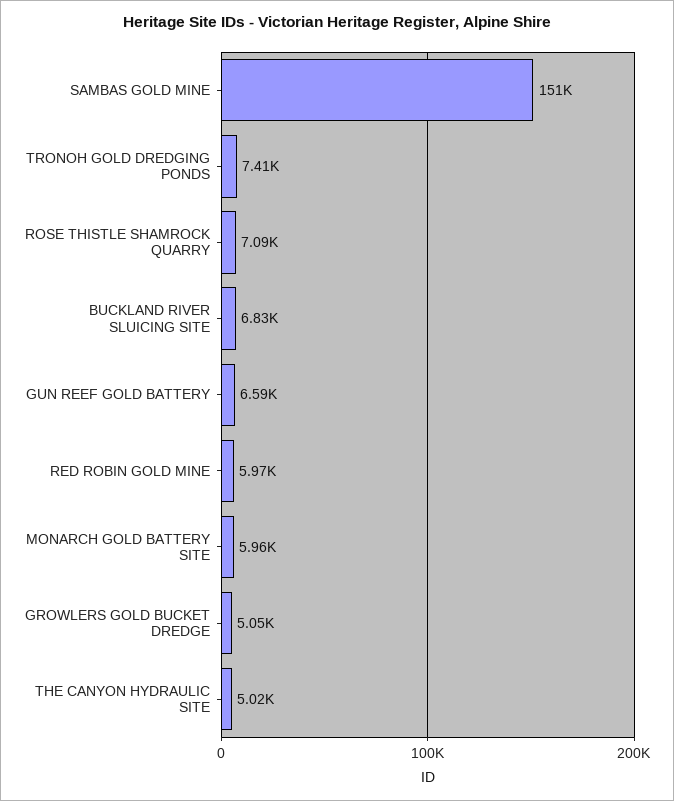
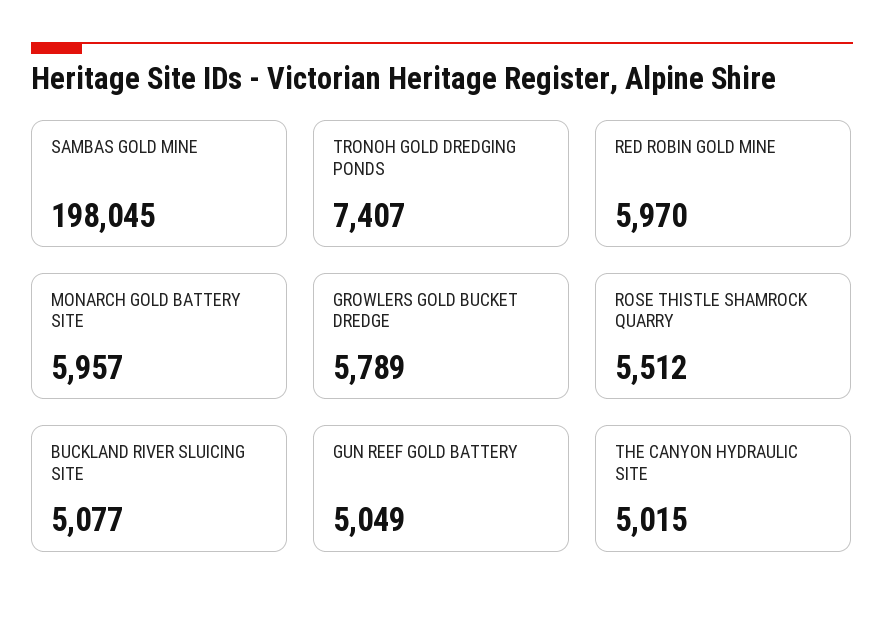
  {
-   "SAMBAS GOLD MINE": 151000,
+   "SAMBAS GOLD MINE": 198045,
    "TRONOH GOLD DREDGING PONDS": 7407,
-   "ROSE THISTLE SHAMROCK QUARRY": 7090,
+   "ROSE THISTLE SHAMROCK QUARRY": 5512,
-   "BUCKLAND RIVER SLUICING SITE": 6830,
+   "BUCKLAND RIVER SLUICING SITE": 5077,
-   "GUN REEF GOLD BATTERY": 6590,
+   "GUN REEF GOLD BATTERY": 5049,
    "RED ROBIN GOLD MINE": 5970,
    "MONARCH GOLD BATTERY SITE": 5957,
-   "GROWLERS GOLD BUCKET DREDGE": 5050,
+   "GROWLERS GOLD BUCKET DREDGE": 5789,
    "THE CANYON HYDRAULIC SITE": 5015
  }

